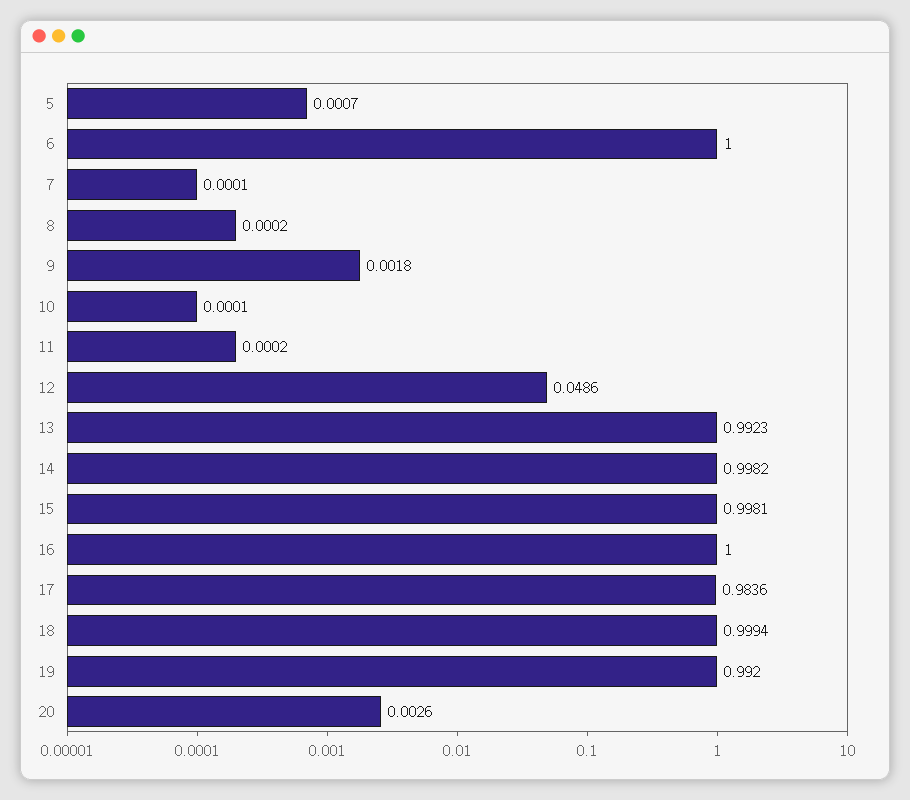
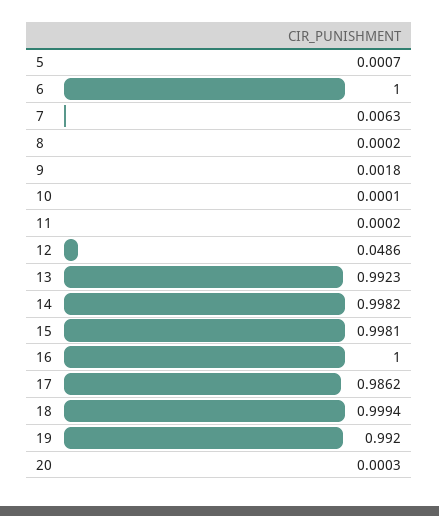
  {
    "5": 0.0007,
    "6": 1,
-   "7": 0.0001,
+   "7": 0.0063,
    "8": 0.0002,
    "9": 0.0018,
    "10": 0.0001,
    "11": 0.0002,
    "12": 0.0486,
    "13": 0.9923,
    "14": 0.9982,
    "15": 0.9981,
    "16": 1,
-   "17": 0.9836,
+   "17": 0.9862,
    "18": 0.9994,
    "19": 0.992,
-   "20": 0.0026
+   "20": 0.0003
  }

